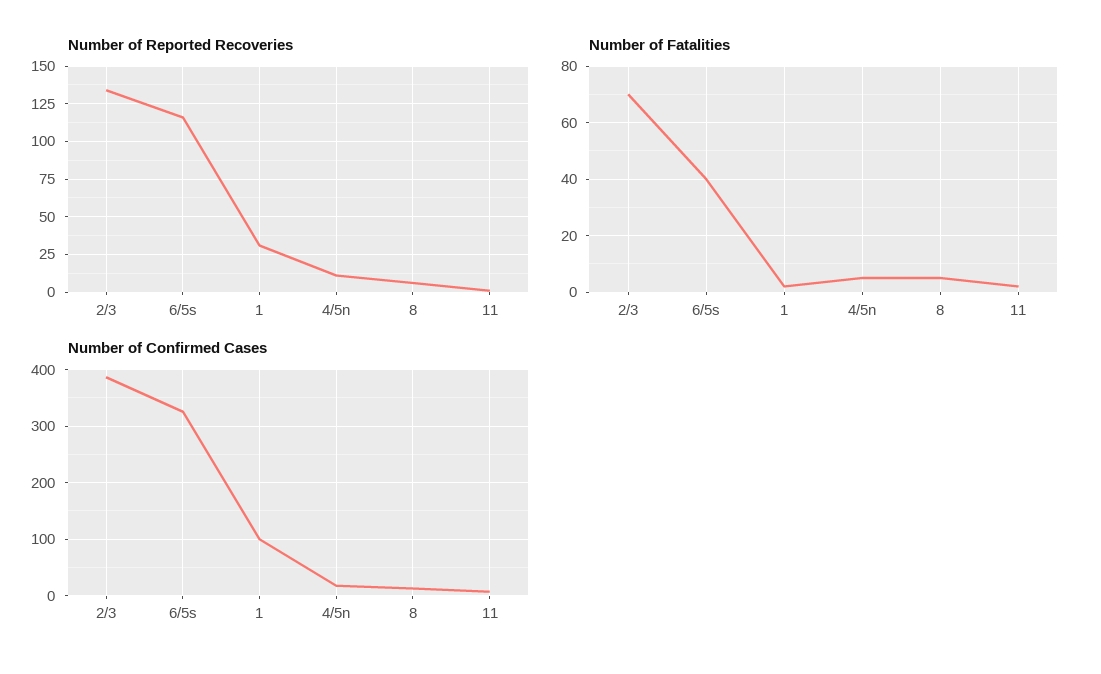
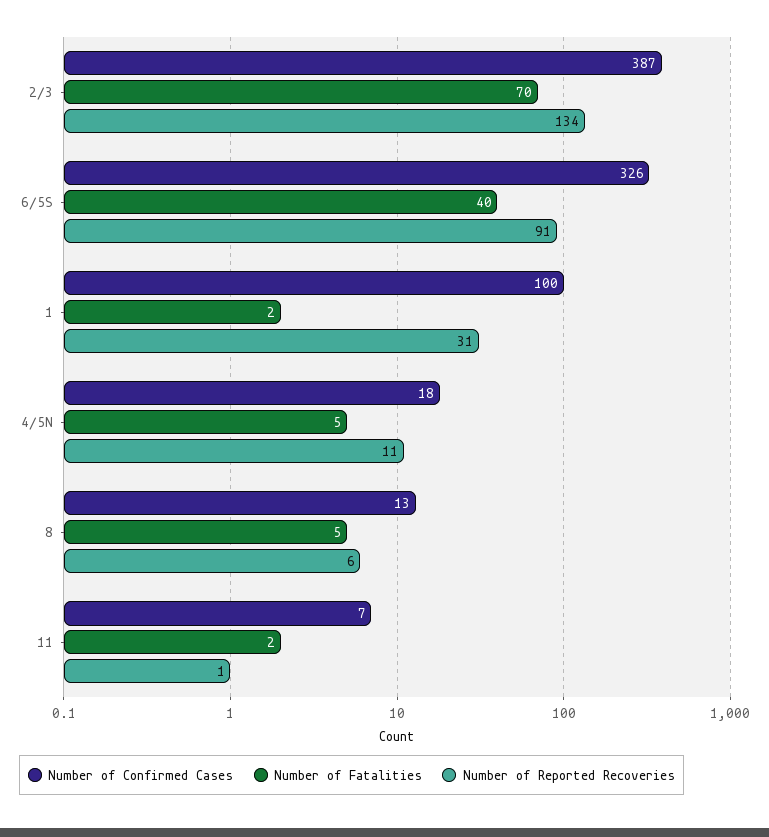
  {
    "Number of Reported Recoveries": {
      "2/3": 134,
-     "6/5s": 115,
+     "6/5s": 91,
      "1": 31,
      "4/5n": 11,
      "8": 6,
      "11": 1
    },
    "Number of Fatalities": {
      "2/3": 70,
      "6/5s": 40,
      "1": 2,
      "4/5n": 5,
      "8": 5,
      "11": 2
    },
    "Number of Confirmed Cases": {
      "2/3": 387,
      "6/5s": 326,
      "1": 100,
      "4/5n": 18,
      "8": 13,
      "11": 7
    }
  }

